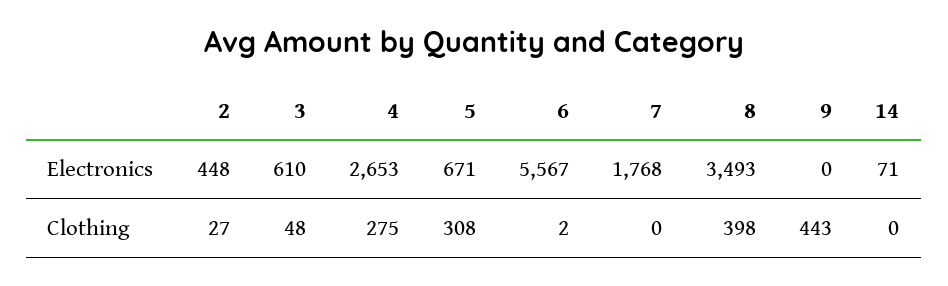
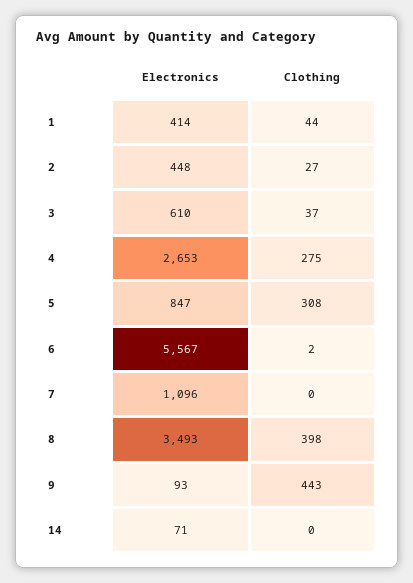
  {
    "2": {
      "Electronics": 448,
      "Clothing": 27
    },
    "3": {
      "Electronics": 610,
-     "Clothing": 48
+     "Clothing": 37
    },
    "4": {
      "Electronics": 2653,
      "Clothing": 275
    },
    "5": {
-     "Electronics": 671,
+     "Electronics": 847,
      "Clothing": 308
    },
    "6": {
      "Electronics": 5567,
      "Clothing": 2
    },
    "7": {
-     "Electronics": 1768,
+     "Electronics": 1096,
      "Clothing": 0
    },
    "8": {
      "Electronics": 3493,
      "Clothing": 398
    },
    "9": {
-     "Electronics": 0,
+     "Electronics": 93,
      "Clothing": 443
    },
    "14": {
      "Electronics": 71,
      "Clothing": 0
-   }
+   },
+   "1": {
+     "Electronics": 414,
+     "Clothing": 44
+   }
  }

